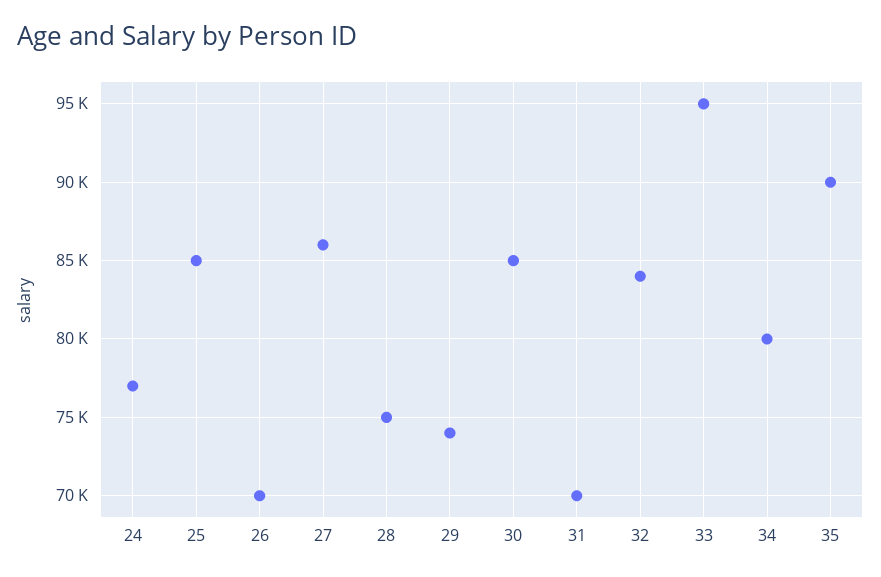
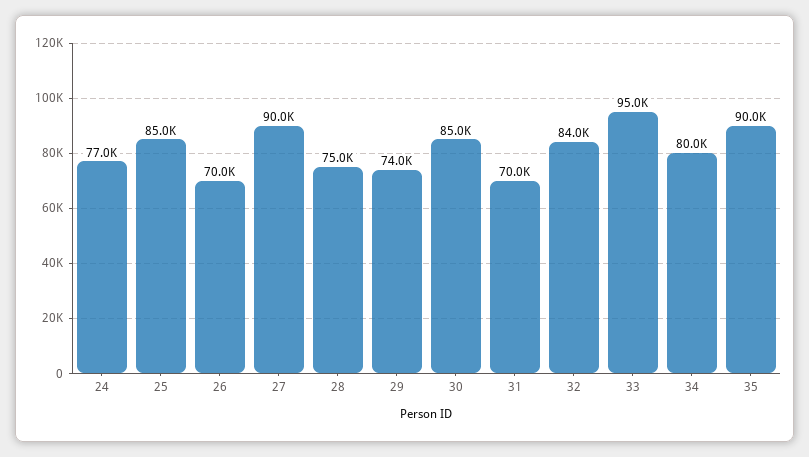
  {
    "24": 77000,
    "25": 85000,
    "26": 70000,
-   "27": 86000,
+   "27": 90000,
    "28": 75000,
    "29": 74000,
    "30": 85000,
    "31": 70000,
    "32": 84000,
    "33": 95000,
    "34": 80000,
    "35": 90000
  }

